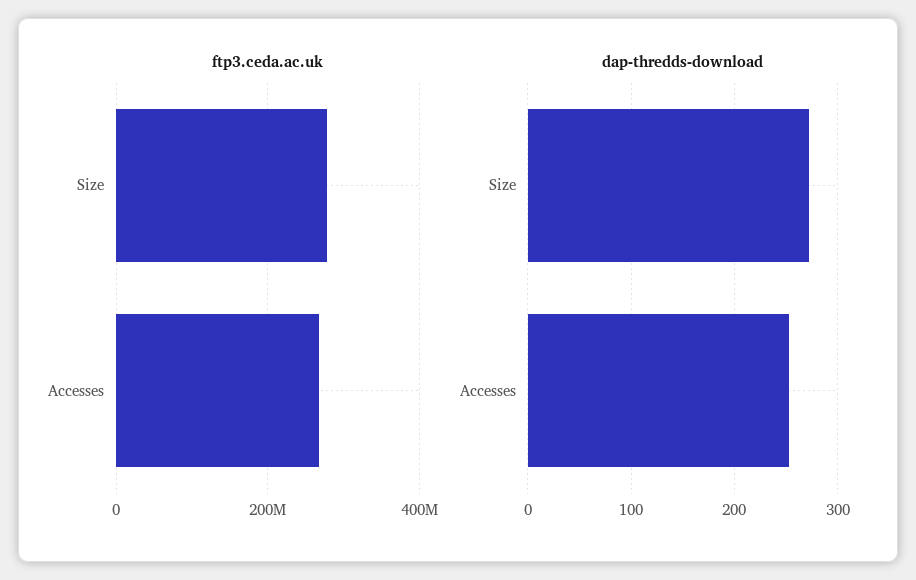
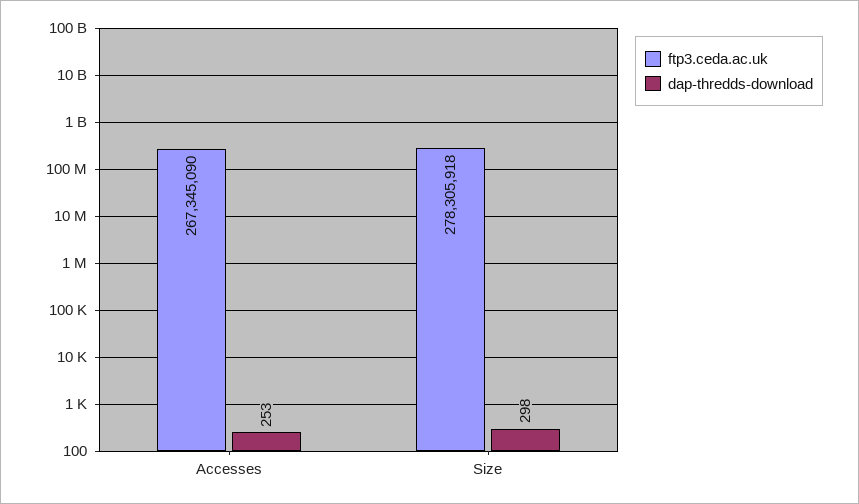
  {
    "ftp3.ceda.ac.uk": {
      "Size": 278305918,
      "Accesses": 267345090
    },
    "dap-thredds-download": {
-     "Size": 270,
+     "Size": 298,
      "Accesses": 253
    }
  }

